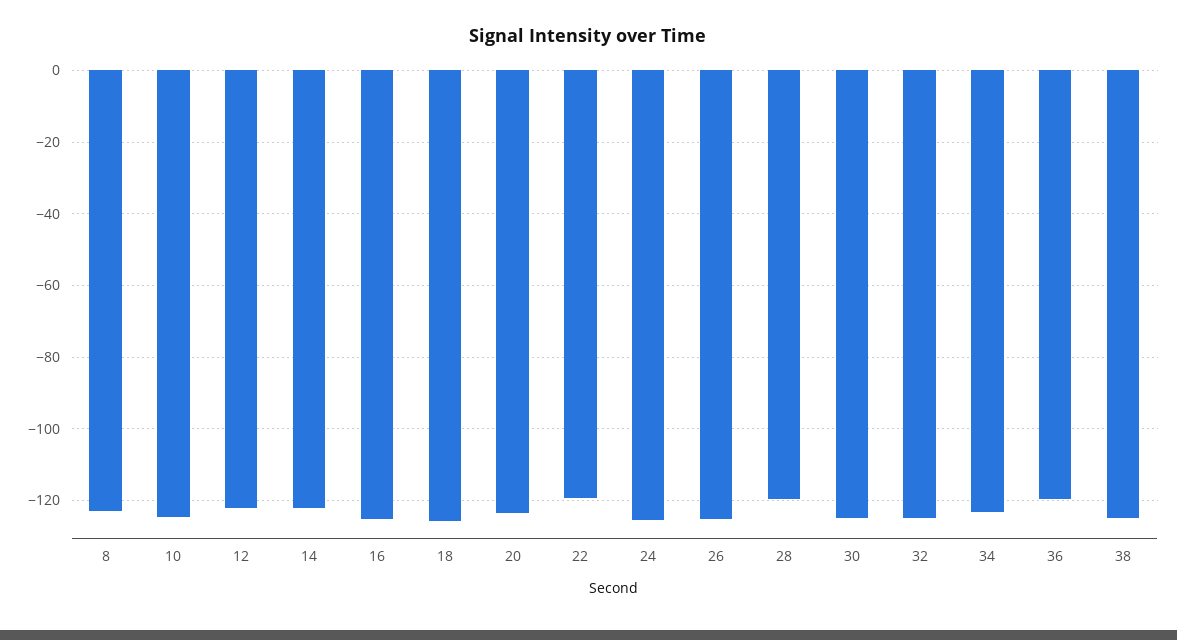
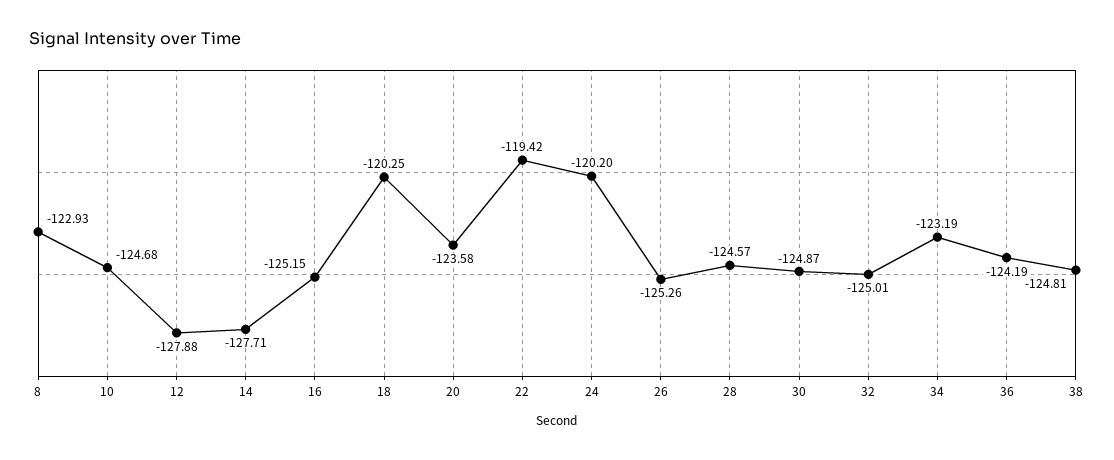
  {
    "8": -122.93,
    "10": -124.68,
-   "12": -122,
+   "12": -127.88,
-   "14": -122,
+   "14": -127.71,
    "16": -125.15,
-   "18": -126,
+   "18": -120.25,
    "20": -123.58,
    "22": -119.42,
-   "24": -126,
+   "24": -120.2,
    "26": -125.26,
-   "28": -120,
+   "28": -124.57,
    "30": -124.87,
    "32": -125.01,
    "34": -123.19,
-   "36": -120,
+   "36": -124.19,
    "38": -124.81
  }

